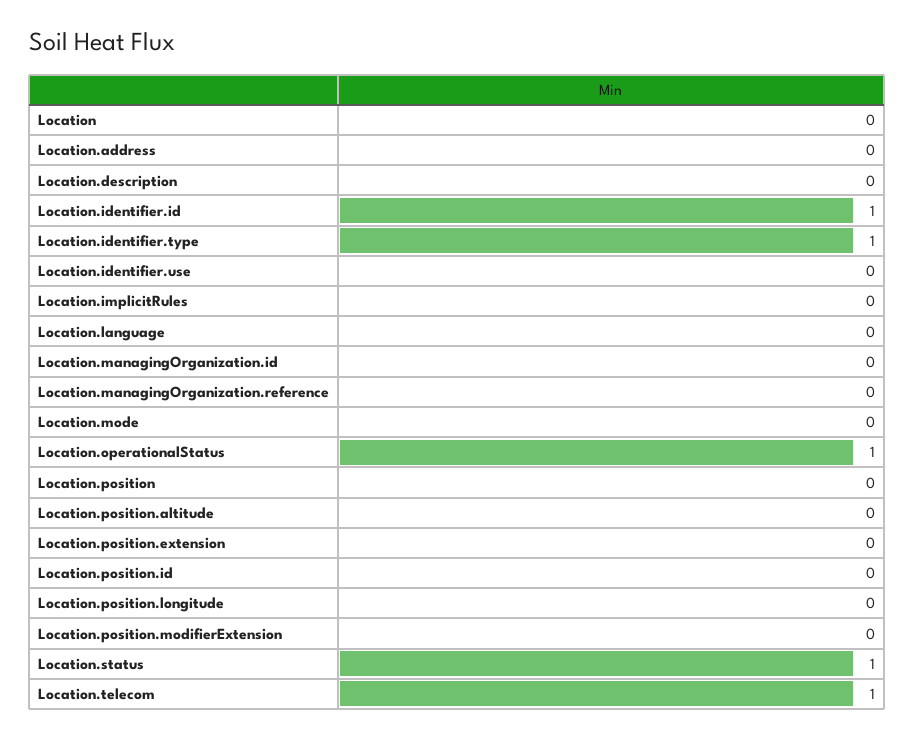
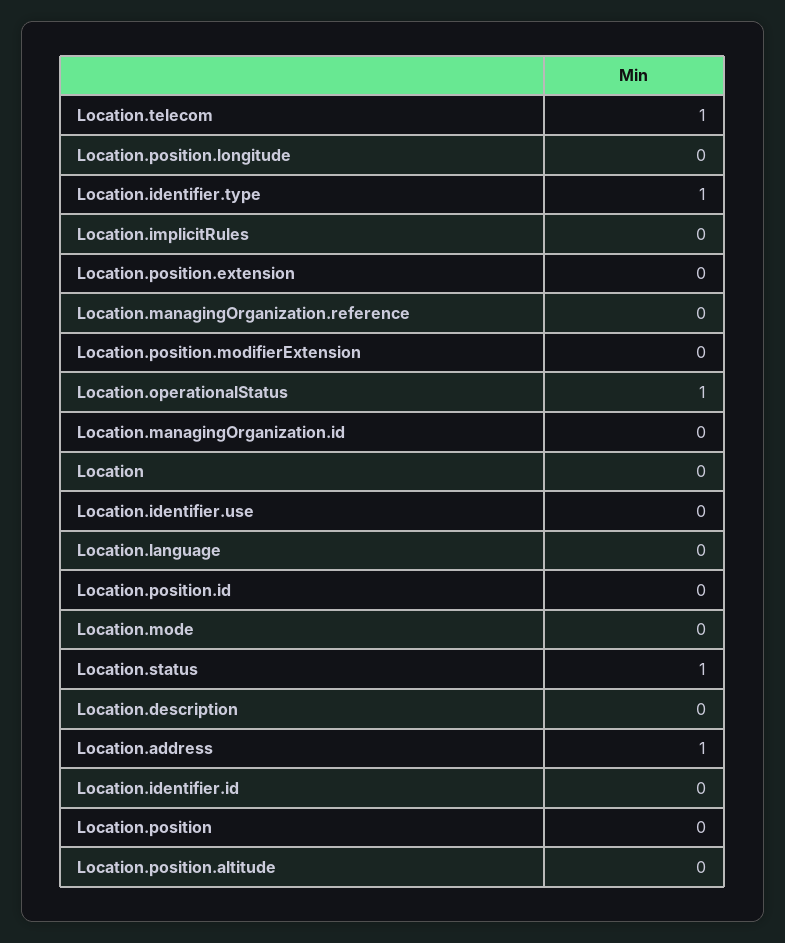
  {
    "Location": 0,
-   "Location.address": 0,
+   "Location.address": 1,
    "Location.description": 0,
-   "Location.identifier.id": 1,
+   "Location.identifier.id": 0,
    "Location.identifier.type": 1,
    "Location.identifier.use": 0,
    "Location.implicitRules": 0,
    "Location.language": 0,
    "Location.managingOrganization.id": 0,
    "Location.managingOrganization.reference": 0,
    "Location.mode": 0,
    "Location.operationalStatus": 1,
    "Location.position": 0,
    "Location.position.altitude": 0,
    "Location.position.extension": 0,
    "Location.position.id": 0,
    "Location.position.longitude": 0,
    "Location.position.modifierExtension": 0,
    "Location.status": 1,
    "Location.telecom": 1
  }

